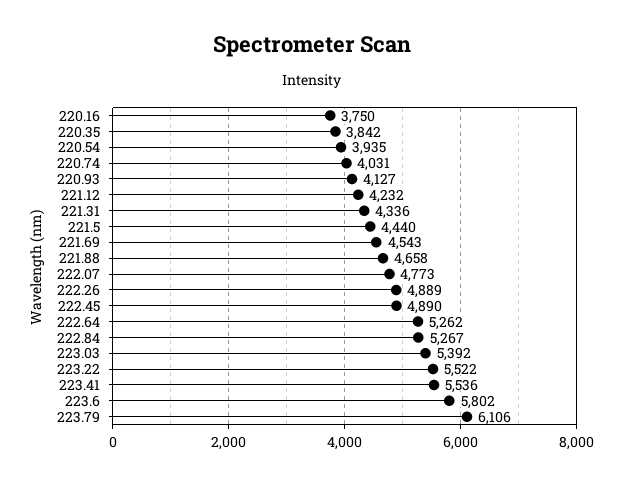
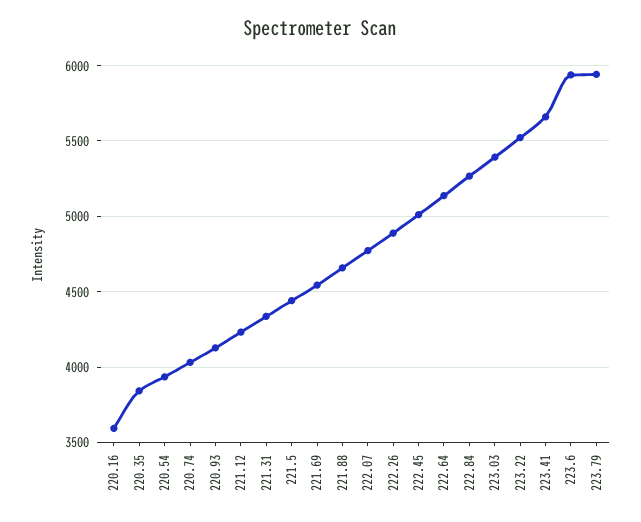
  {
-   "220.16": 3750,
+   "220.16": 3600,
    "220.35": 3842,
    "220.54": 3935,
    "220.74": 4031,
    "220.93": 4127,
    "221.12": 4232,
    "221.31": 4336,
    "221.5": 4440,
    "221.69": 4543,
    "221.88": 4658,
    "222.07": 4773,
    "222.26": 4889,
-   "222.45": 4890,
+   "222.45": 5000,
-   "222.64": 5262,
+   "222.64": 5150,
    "222.84": 5267,
    "223.03": 5392,
    "223.22": 5522,
-   "223.41": 5536,
+   "223.41": 5650,
-   "223.6": 5802,
+   "223.6": 5950,
-   "223.79": 6106
+   "223.79": 5950
  }

